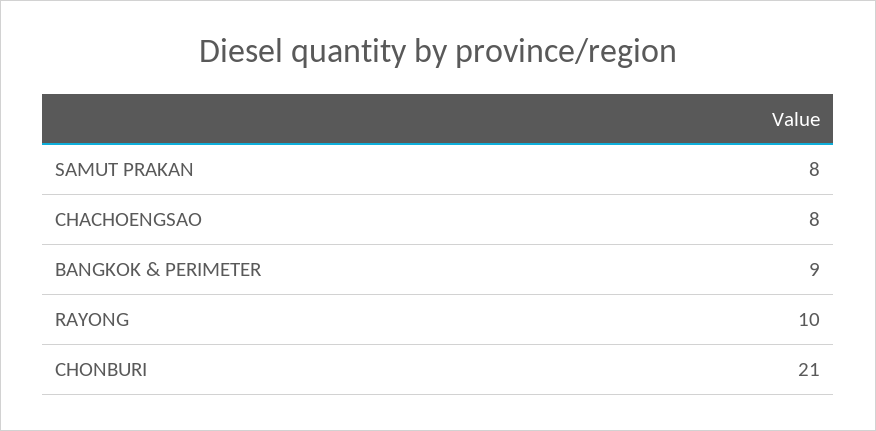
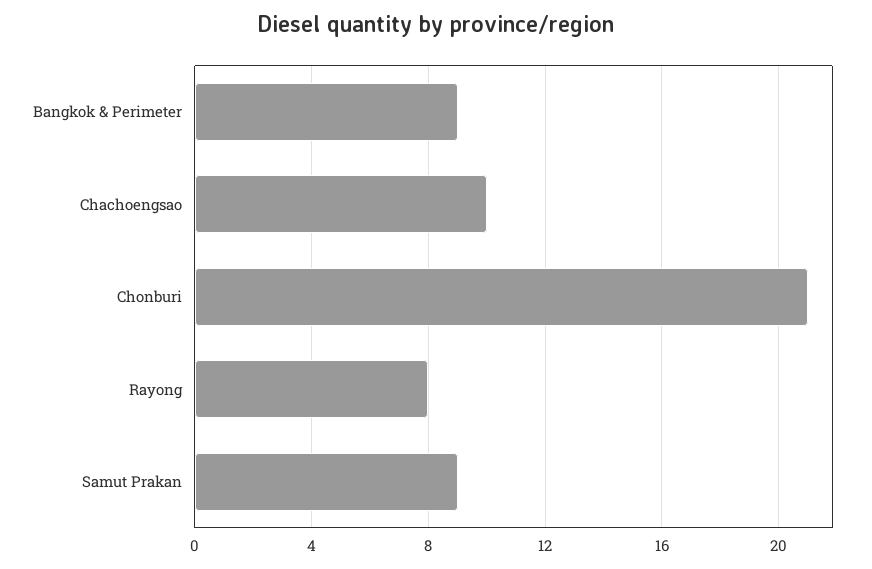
  {
-   "SAMUT PRAKAN": 8,
+   "SAMUT PRAKAN": 9,
-   "CHACHOENGSAO": 8,
+   "CHACHOENGSAO": 10,
    "BANGKOK & PERIMETER": 9,
-   "RAYONG": 10,
+   "RAYONG": 8,
    "CHONBURI": 21
  }

